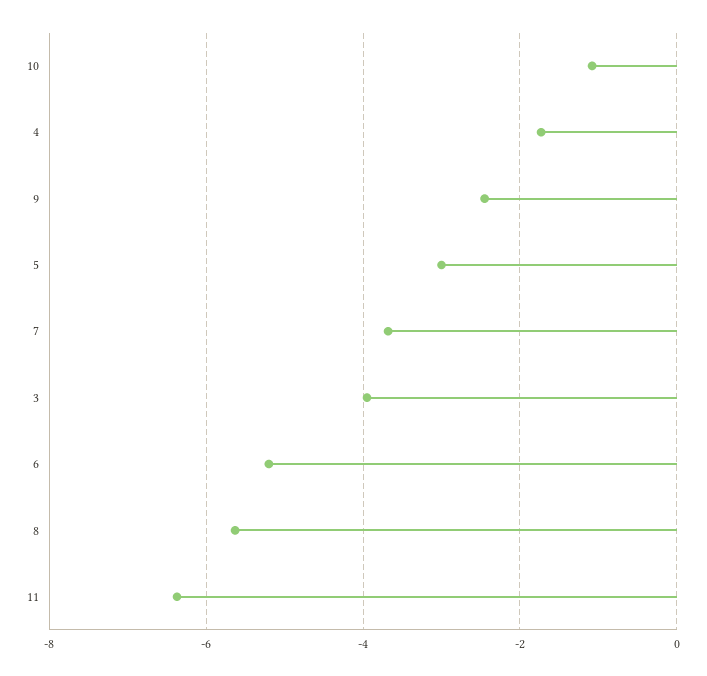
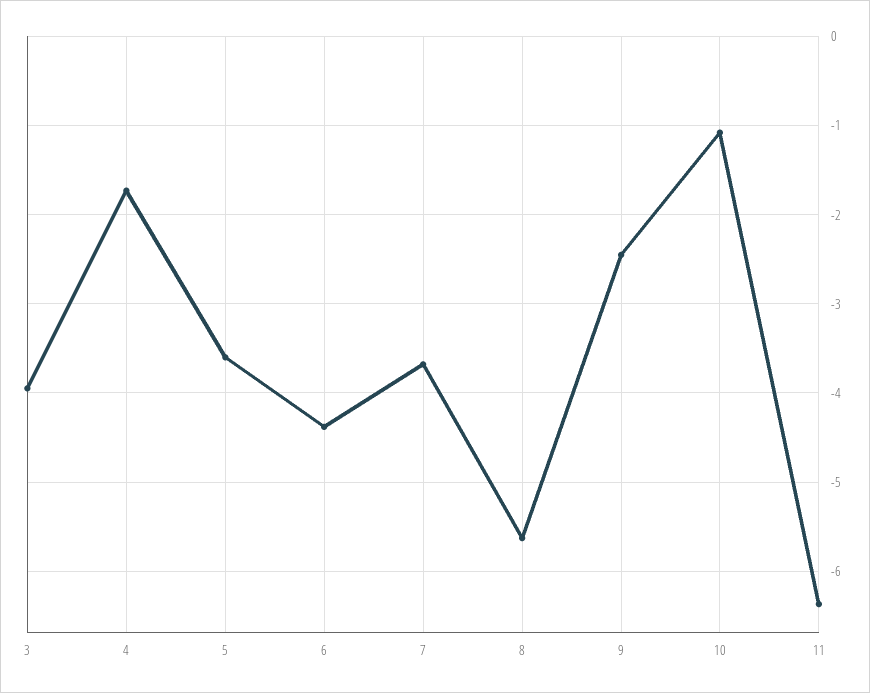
  {
    "10": -1.1,
    "4": -1.7,
    "9": -2.5,
-   "5": -3,
+   "5": -3.6,
    "7": -3.7,
    "3": -4,
-   "6": -5.2,
+   "6": -4.4,
    "8": -5.6,
    "11": -6.4
  }

